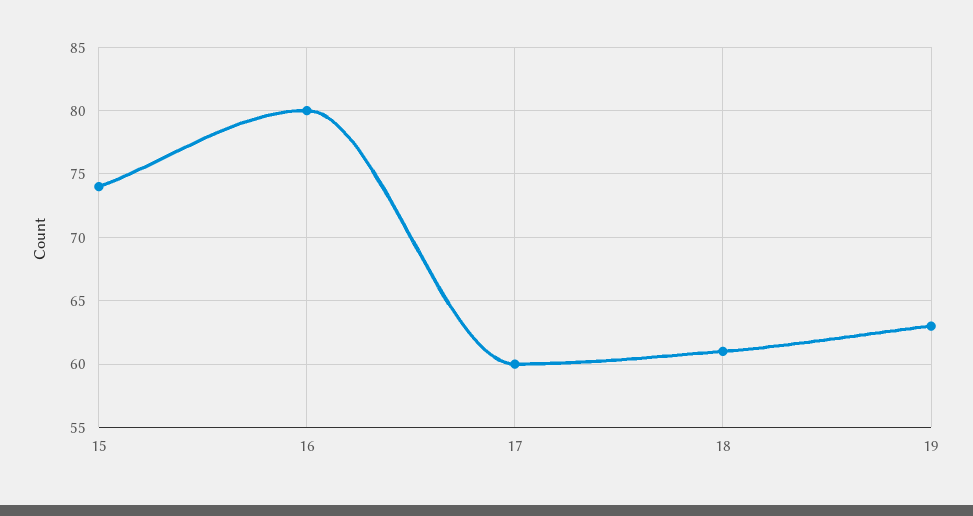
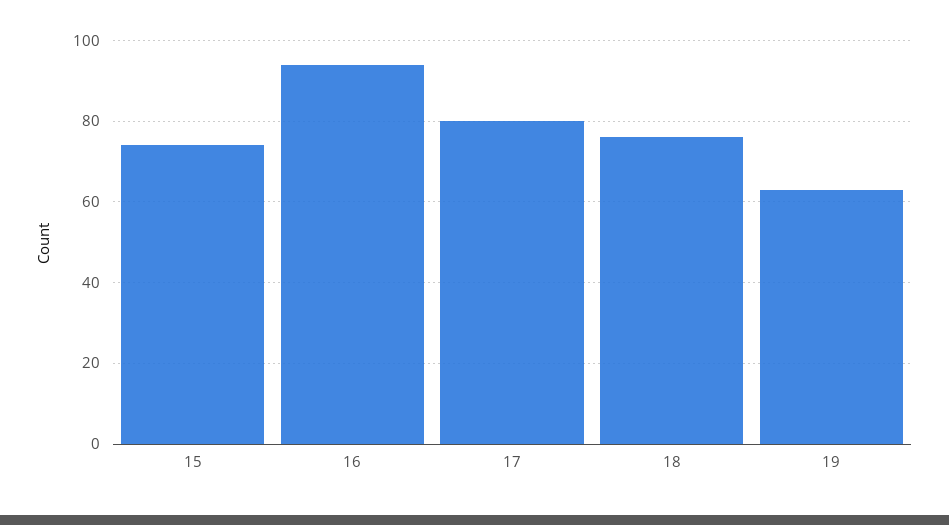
  {
    "15": 74,
-   "16": 80,
+   "16": 95,
-   "17": 60,
+   "17": 80,
-   "18": 61,
+   "18": 75,
    "19": 63
  }

